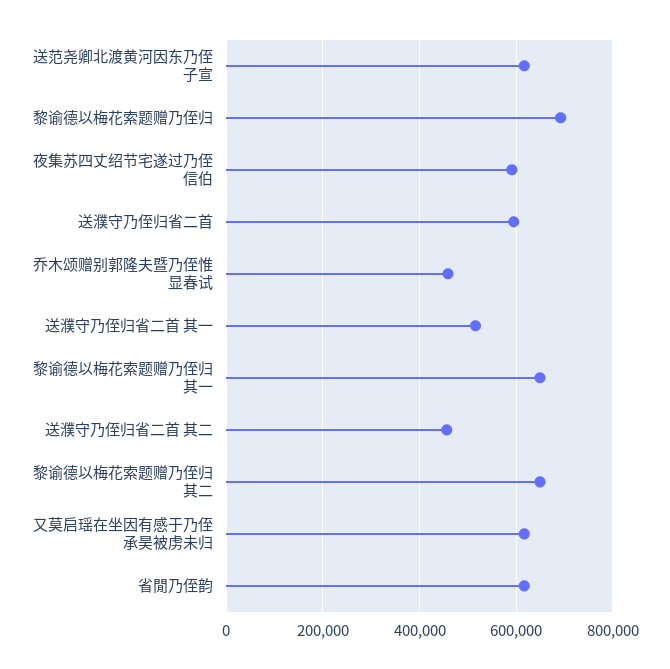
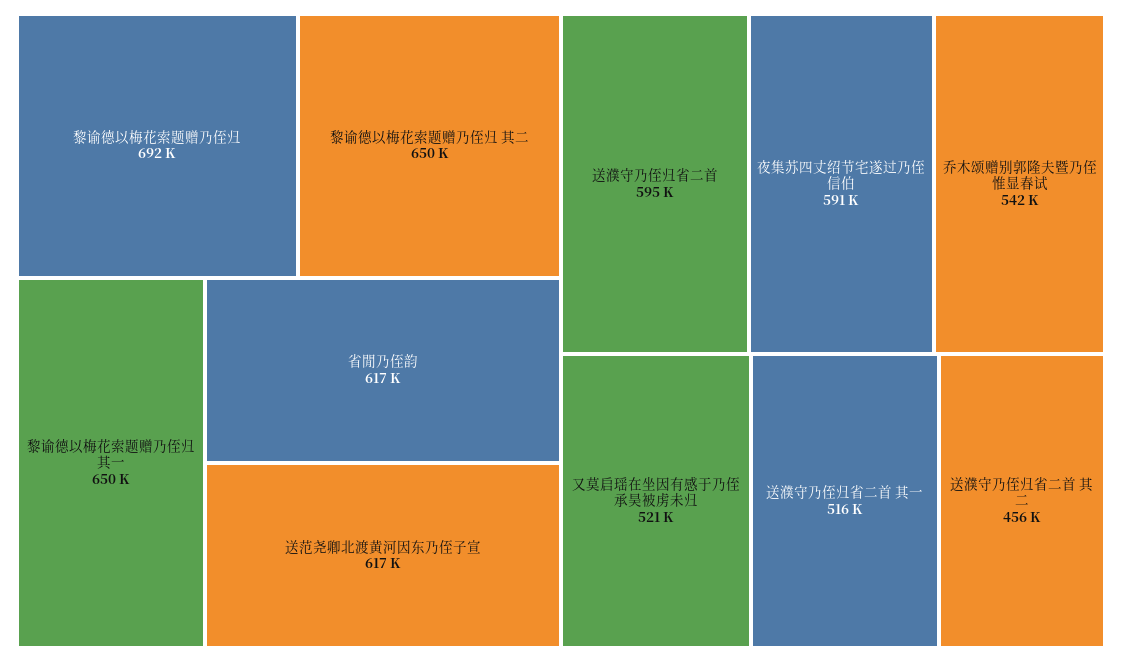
  {
    "送范尧卿北渡黄河因东乃侄子宣": 617000,
    "黎谕德以梅花索题赠乃侄归": 692000,
    "夜集苏四丈绍节宅遂过乃侄信伯": 591000,
    "送濮守乃侄归省二首": 595000,
-   "乔木颂赠别郭隆夫暨乃侄惟显春试": 460000,
+   "乔木颂赠别郭隆夫暨乃侄惟显春试": 542000,
    "送濮守乃侄归省二首 其一": 516000,
    "黎谕德以梅花索题赠乃侄归 其一": 650000,
    "送濮守乃侄归省二首 其二": 456000,
    "黎谕德以梅花索题赠乃侄归 其二": 650000,
-   "又莫启瑶在坐因有感于乃侄承昊被虏未归": 620000,
+   "又莫启瑶在坐因有感于乃侄承昊被虏未归": 521000,
    "省閒乃侄韵": 617000
  }

